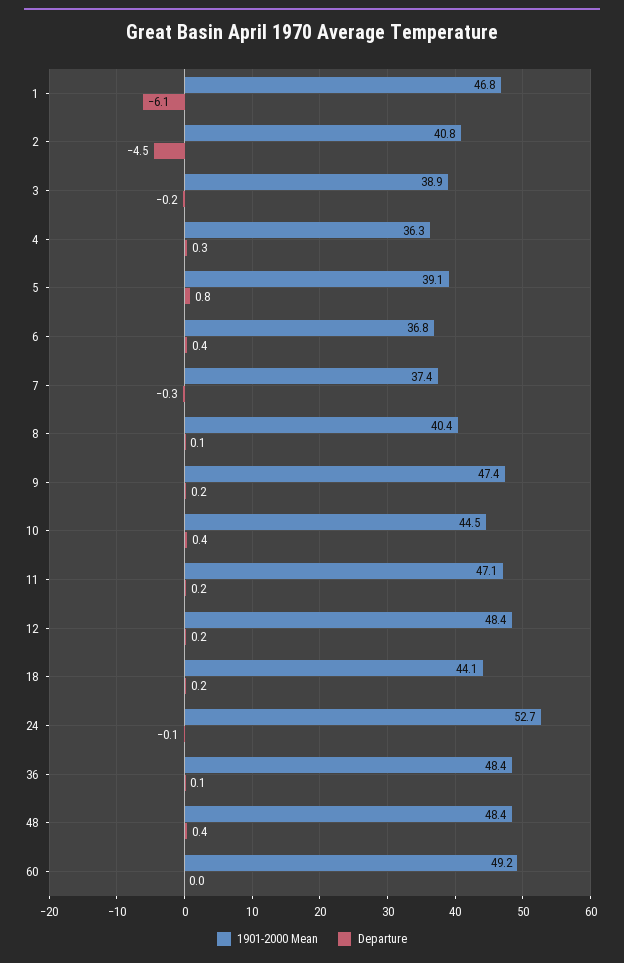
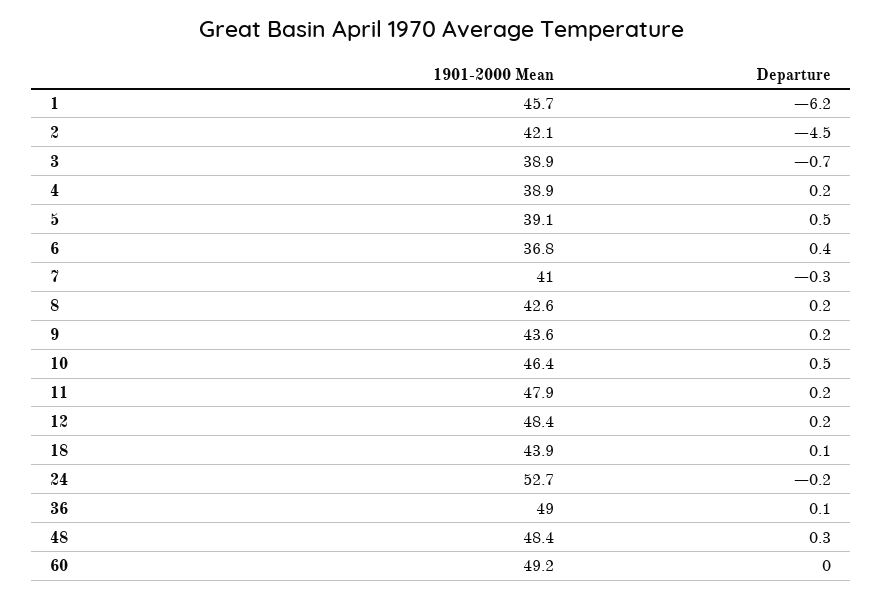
  {
    "1901-2000 Mean": {
-     "1": 46.8,
+     "1": 45.7,
-     "2": 40.8,
+     "2": 42.1,
      "3": 38.9,
-     "4": 36.3,
+     "4": 38.9,
      "5": 39.1,
      "6": 36.8,
-     "7": 37.4,
+     "7": 41,
-     "8": 40.4,
+     "8": 42.6,
-     "9": 47.4,
+     "9": 43.6,
-     "10": 44.5,
+     "10": 46.4,
-     "11": 47.1,
+     "11": 47.9,
      "12": 48.4,
-     "18": 44.1,
+     "18": 43.9,
      "24": 52.7,
-     "36": 48.4,
+     "36": 49,
      "48": 48.4,
      "60": 49.2
    },
    "Departure": {
-     "1": -6.1,
+     "1": -6.2,
      "2": -4.5,
-     "3": -0.2,
+     "3": -0.7,
-     "4": 0.3,
+     "4": 0.2,
-     "5": 0.8,
+     "5": 0.5,
      "6": 0.4,
      "7": -0.3,
-     "8": 0.1,
+     "8": 0.2,
      "9": 0.2,
-     "10": 0.4,
+     "10": 0.5,
      "11": 0.2,
      "12": 0.2,
-     "18": 0.2,
+     "18": 0.1,
-     "24": -0.1,
+     "24": -0.2,
      "36": 0.1,
-     "48": 0.4,
+     "48": 0.3,
      "60": 0
    }
  }

